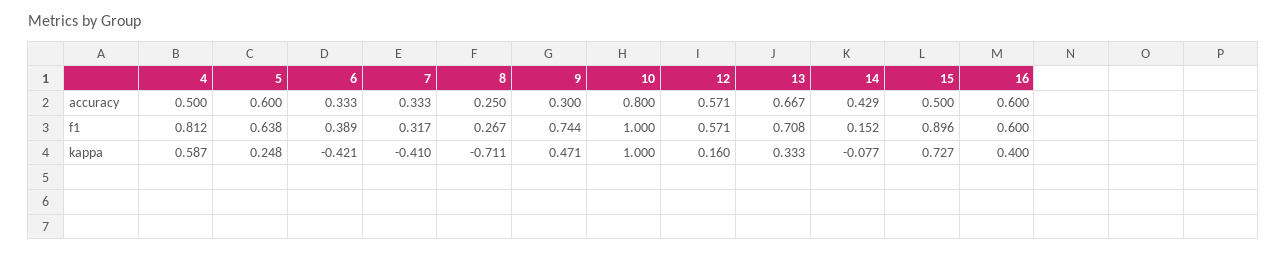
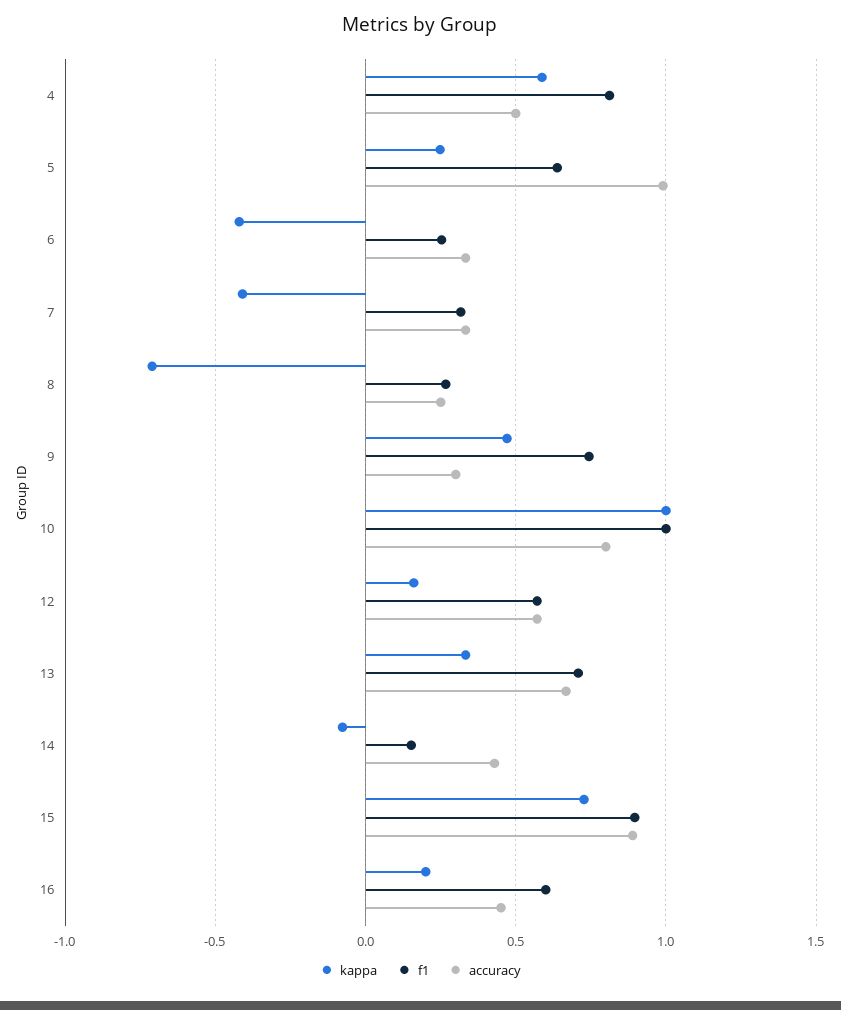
  {
    "accuracy": {
      "4": 0.5,
-     "5": 0.6,
+     "5": 1,
      "6": 0.333,
      "7": 0.333,
      "8": 0.25,
      "9": 0.3,
      "10": 0.8,
      "12": 0.571,
      "13": 0.667,
      "14": 0.429,
-     "15": 0.5,
+     "15": 0.9,
-     "16": 0.6
+     "16": 0.45
    },
    "f1": {
      "4": 0.812,
      "5": 0.638,
-     "6": 0.389,
+     "6": 0.25,
      "7": 0.317,
      "8": 0.267,
      "9": 0.744,
      "10": 1,
      "12": 0.571,
      "13": 0.708,
      "14": 0.152,
      "15": 0.896,
      "16": 0.6
    },
    "kappa": {
      "4": 0.587,
      "5": 0.248,
      "6": -0.421,
      "7": -0.41,
      "8": -0.711,
      "9": 0.471,
      "10": 1,
      "12": 0.16,
      "13": 0.333,
      "14": -0.077,
      "15": 0.727,
-     "16": 0.4
+     "16": 0.2
    }
  }

